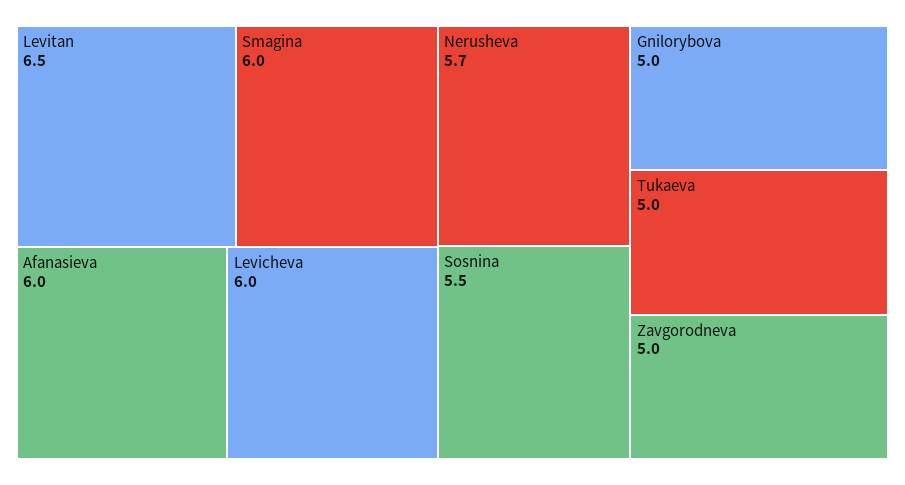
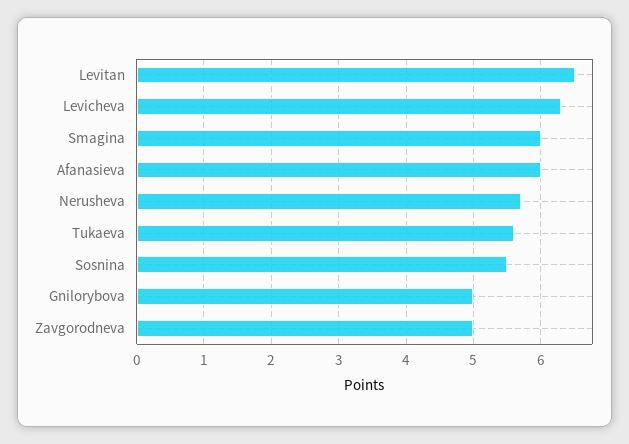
  {
    "Levitan": 6.5,
    "Smagina": 6,
    "Afanasieva": 6,
-   "Levicheva": 6,
+   "Levicheva": 6.3,
    "Nerusheva": 5.7,
    "Sosnina": 5.5,
    "Gnilorybova": 5,
-   "Tukaeva": 5,
+   "Tukaeva": 5.6,
    "Zavgorodneva": 5
  }

